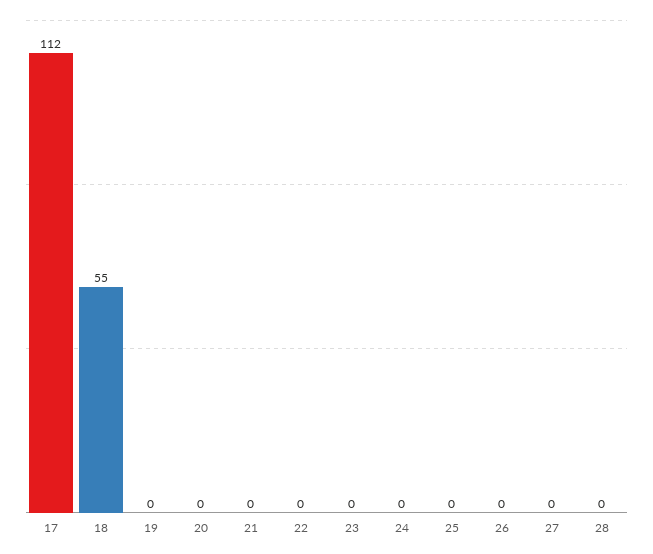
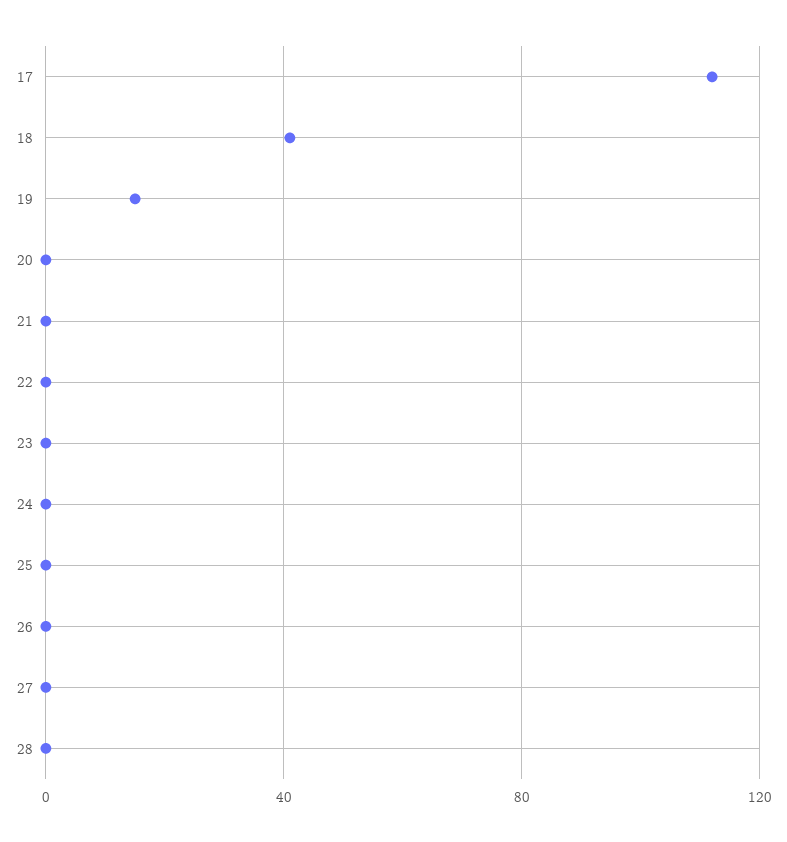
  {
    "17": 112,
-   "18": 55,
+   "18": 40,
-   "19": 0,
+   "19": 15,
    "20": 0,
    "21": 0,
    "22": 0,
    "23": 0,
    "24": 0,
    "25": 0,
    "26": 0,
    "27": 0,
    "28": 0
  }

